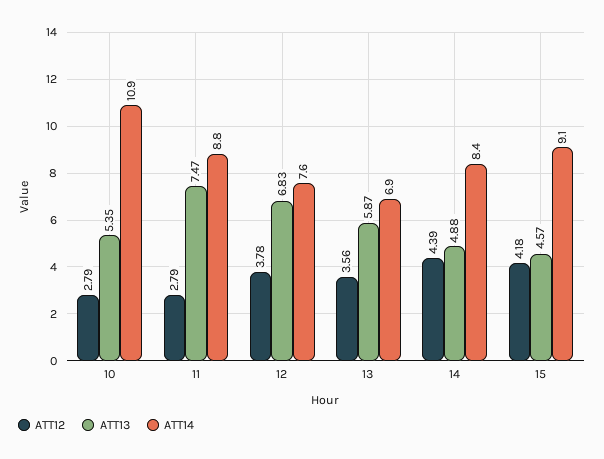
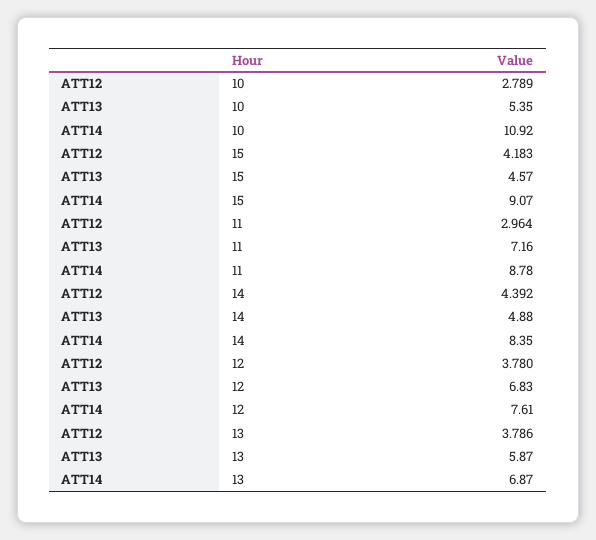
  {
    "ATT12": {
      "10": 2.789,
-     "11": 2.79,
+     "11": 2.964,
      "12": 3.78,
-     "13": 3.56,
+     "13": 3.786,
      "14": 4.392,
      "15": 4.183
    },
    "ATT13": {
      "10": 5.35,
-     "11": 7.47,
+     "11": 7.16,
      "12": 6.83,
      "13": 5.87,
      "14": 4.88,
      "15": 4.57
    },
    "ATT14": {
      "10": 10.92,
      "11": 8.78,
      "12": 7.61,
      "13": 6.87,
      "14": 8.35,
      "15": 9.07
    }
  }

